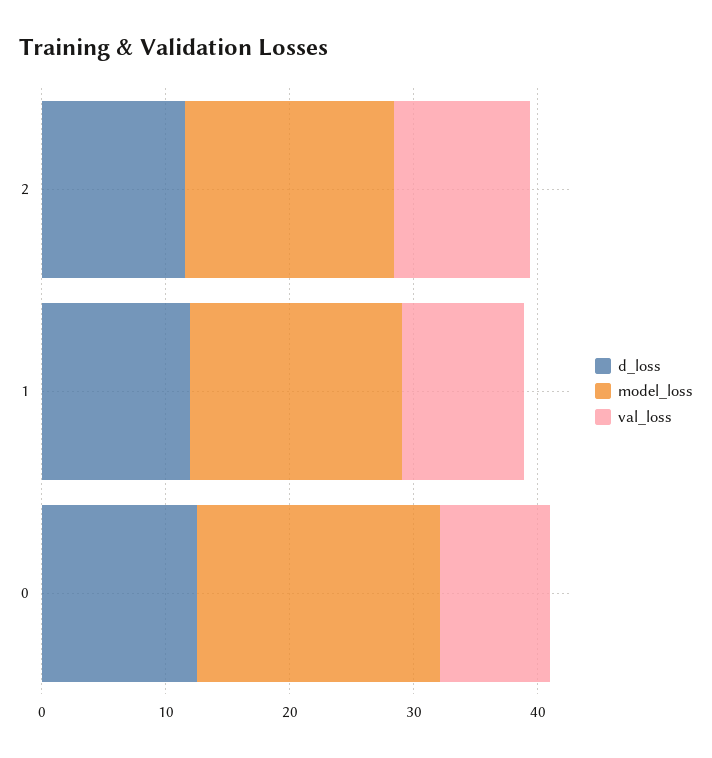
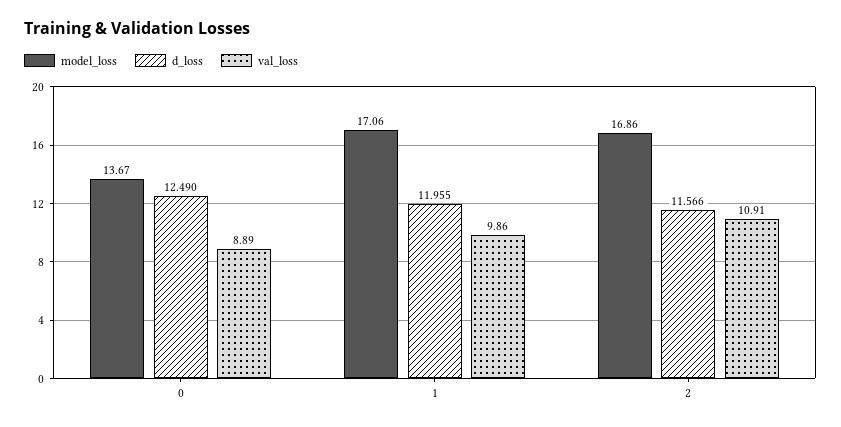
  {
    "d_loss": {
      "2": 11.566,
      "1": 11.955,
      "0": 12.49
    },
    "model_loss": {
      "2": 16.86,
      "1": 17.06,
-     "0": 20
+     "0": 13.67
    },
    "val_loss": {
      "2": 10.91,
      "1": 9.86,
      "0": 8.89
    }
  }

